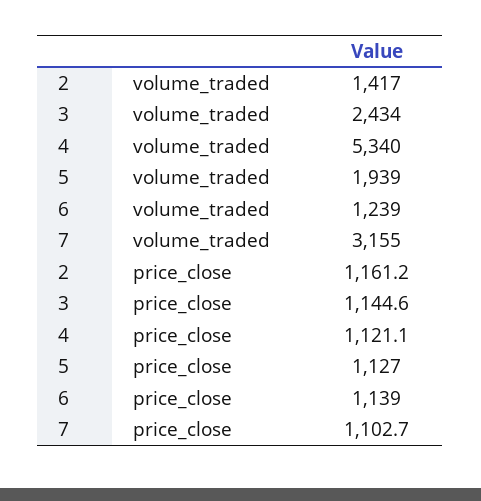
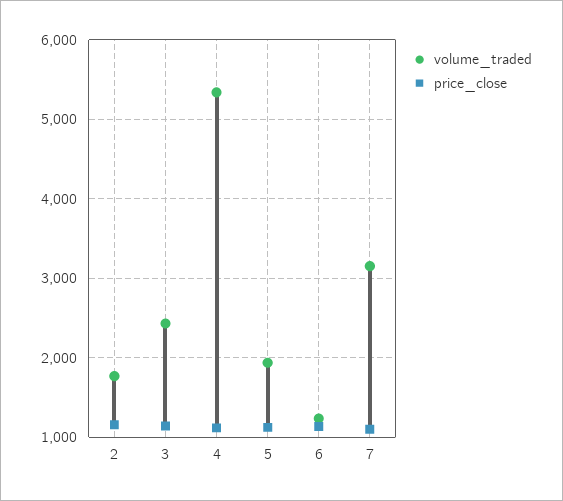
  {
    "volume_traded": {
-     "2": 1417,
+     "2": 1800,
      "3": 2434,
      "4": 5340,
      "5": 1939,
      "6": 1239,
      "7": 3155
    },
    "price_close": {
      "2": 1161.2,
      "3": 1144.6,
      "4": 1121.1,
      "5": 1127,
      "6": 1139,
      "7": 1102.7
    }
  }

